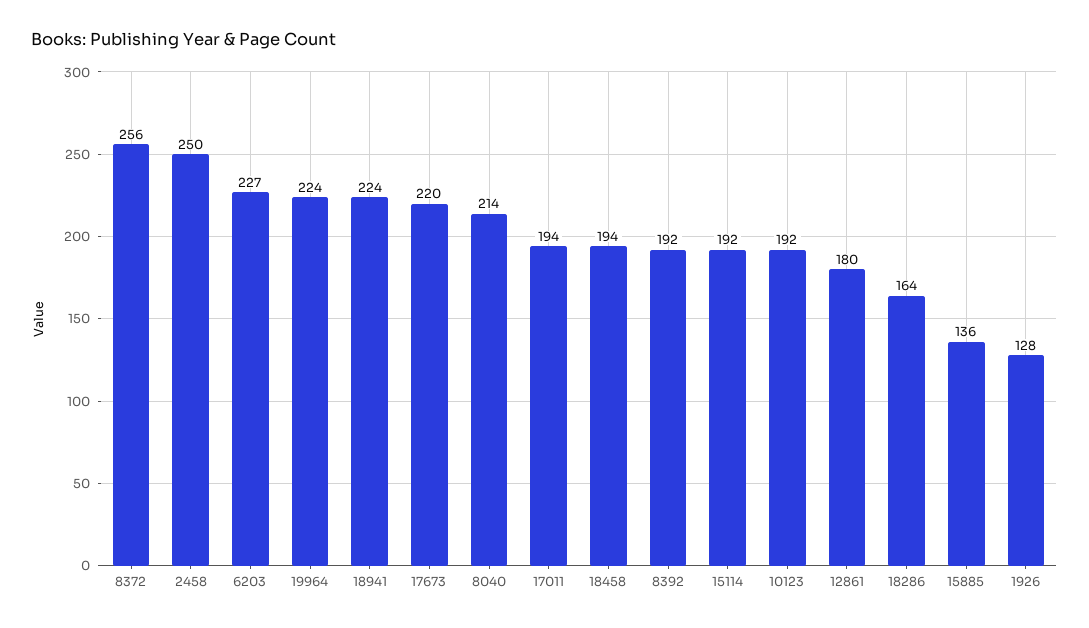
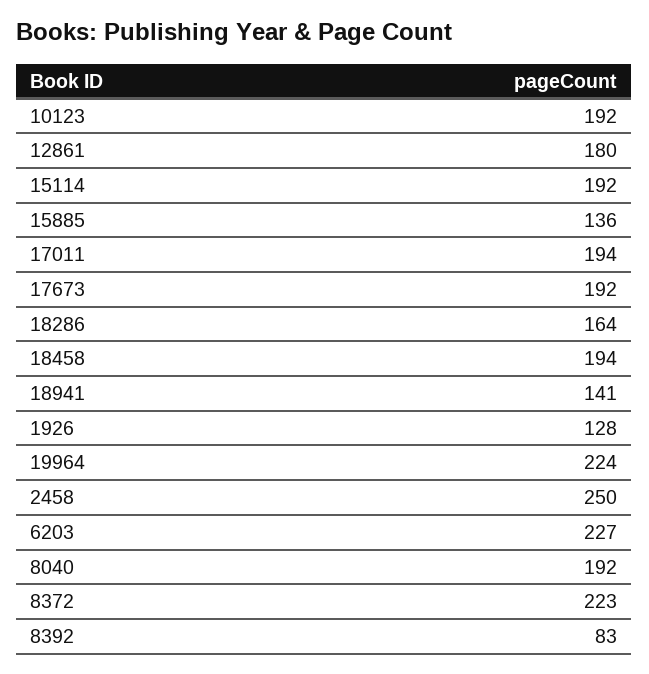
  {
-   "8372": 256,
+   "8372": 223,
    "2458": 250,
    "6203": 227,
    "19964": 224,
-   "18941": 224,
+   "18941": 141,
-   "17673": 220,
+   "17673": 192,
-   "8040": 214,
+   "8040": 192,
    "17011": 194,
    "18458": 194,
-   "8392": 192,
+   "8392": 83,
    "15114": 192,
    "10123": 192,
    "12861": 180,
    "18286": 164,
    "15885": 136,
    "1926": 128
  }

